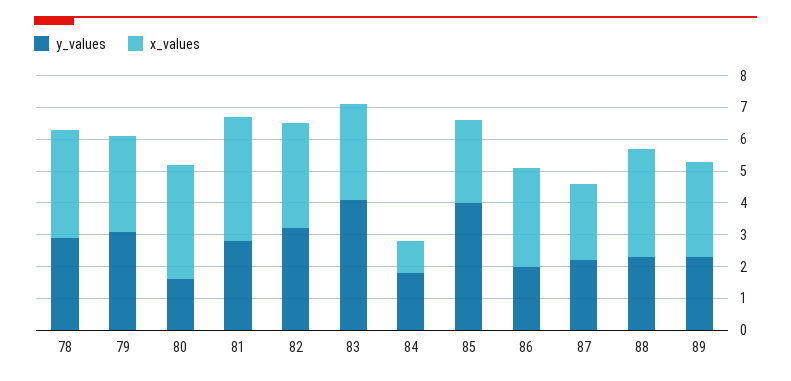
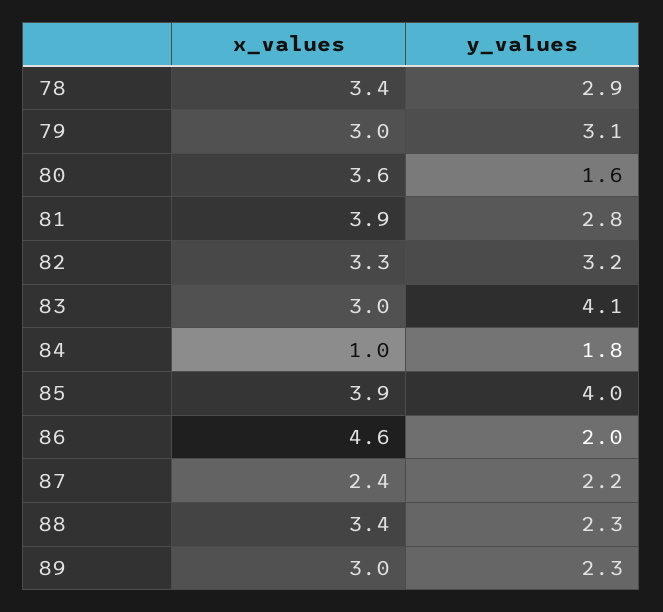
  {
    "y_values": {
      "78": 2.9,
      "79": 3.1,
      "80": 1.6,
      "81": 2.8,
      "82": 3.2,
      "83": 4.1,
      "84": 1.8,
      "85": 4,
      "86": 2,
      "87": 2.2,
      "88": 2.3,
      "89": 2.3
    },
    "x_values": {
      "78": 3.4,
      "79": 3,
      "80": 3.6,
      "81": 3.9,
      "82": 3.3,
      "83": 3,
      "84": 1,
-     "85": 2.5,
+     "85": 3.9,
-     "86": 3,
+     "86": 4.6,
      "87": 2.4,
      "88": 3.4,
      "89": 3
    }
  }

